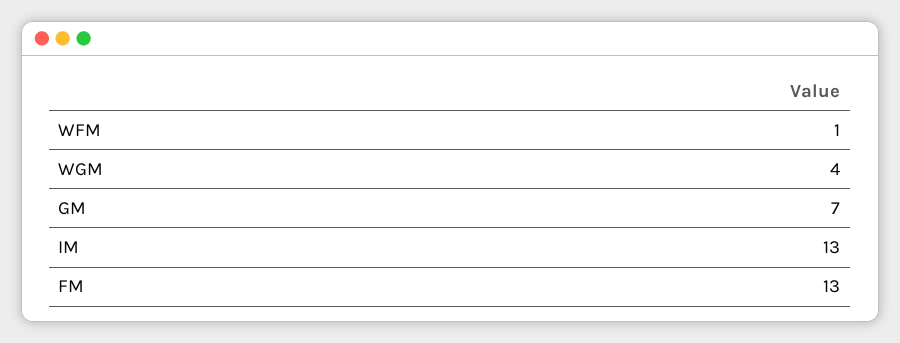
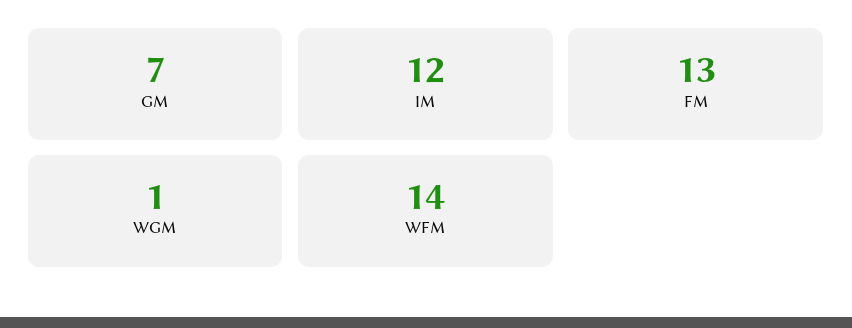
  {
-   "WFM": 1,
+   "WFM": 14,
-   "WGM": 4,
+   "WGM": 1,
    "GM": 7,
-   "IM": 13,
+   "IM": 12,
    "FM": 13
  }

